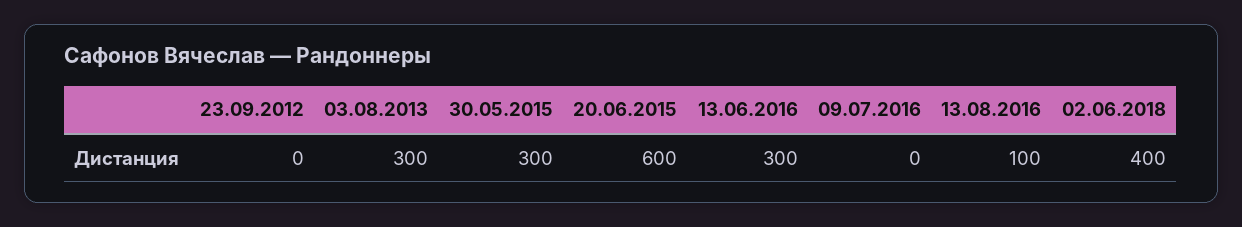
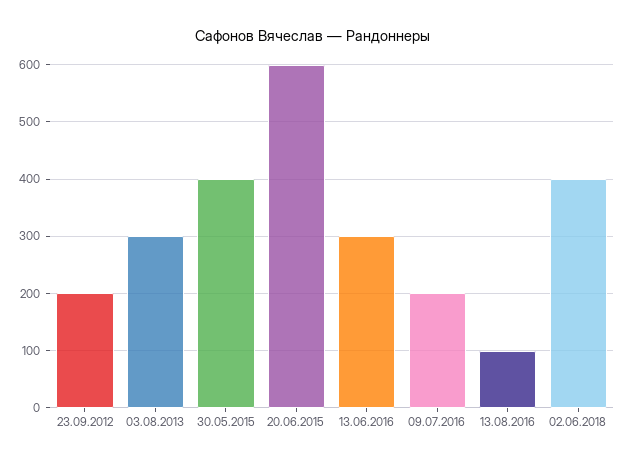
  {
-   "23.09.2012": 0,
+   "23.09.2012": 200,
    "03.08.2013": 300,
-   "30.05.2015": 300,
+   "30.05.2015": 400,
    "20.06.2015": 600,
    "13.06.2016": 300,
-   "09.07.2016": 0,
+   "09.07.2016": 200,
    "13.08.2016": 100,
    "02.06.2018": 400
  }

